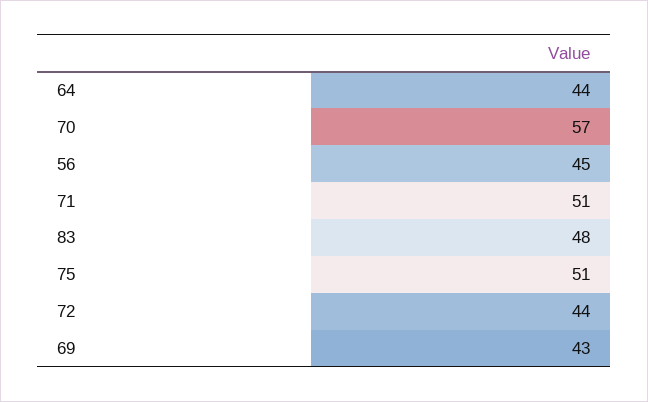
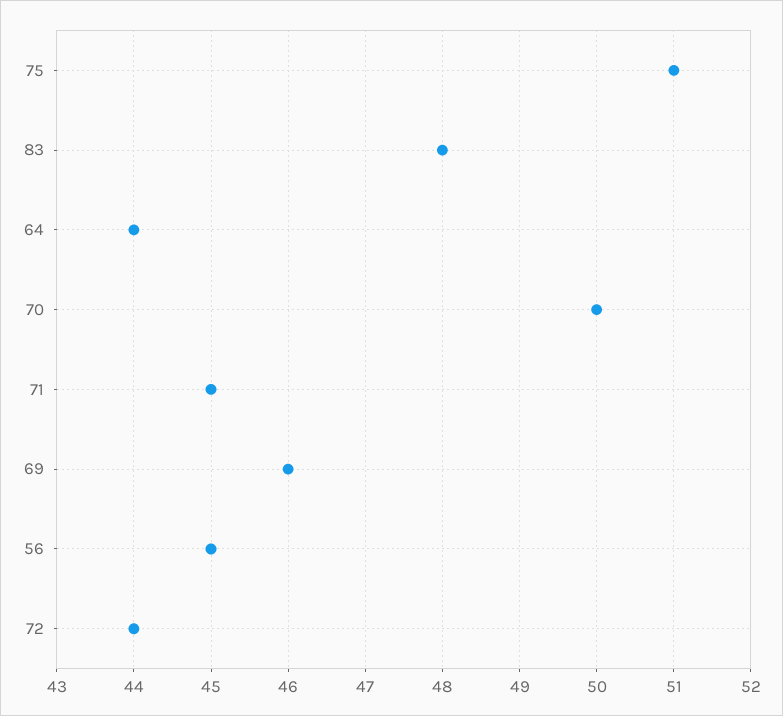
  {
    "64": 44,
-   "70": 57,
+   "70": 50,
    "56": 45,
-   "71": 51,
+   "71": 45,
    "83": 48,
    "75": 51,
    "72": 44,
-   "69": 43
+   "69": 46
  }

